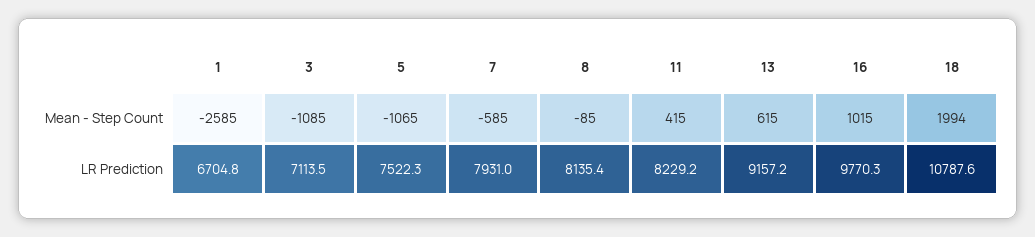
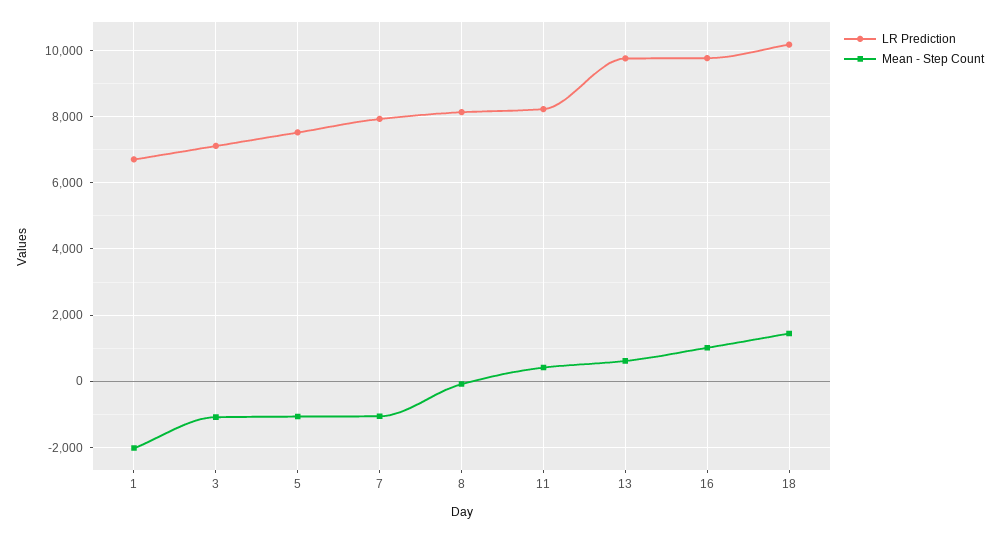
  {
    "Mean - Step Count": {
-     "1": -2585,
+     "1": -2000,
      "3": -1085,
      "5": -1065,
-     "7": -585,
+     "7": -1000,
      "8": -85,
      "11": 415,
      "13": 615,
      "16": 1015,
-     "18": 1994
+     "18": 1400
    },
    "LR Prediction": {
      "1": 6704.8,
      "3": 7113.5,
      "5": 7522.3,
      "7": 7931,
      "8": 8135.4,
      "11": 8229.2,
-     "13": 9157.2,
+     "13": 9800,
      "16": 9770.3,
-     "18": 10787.6
+     "18": 10200
    }
  }

